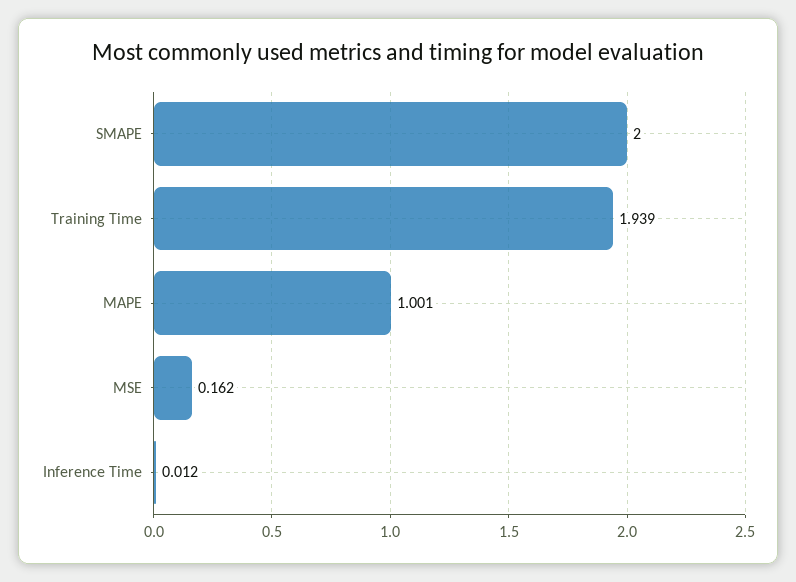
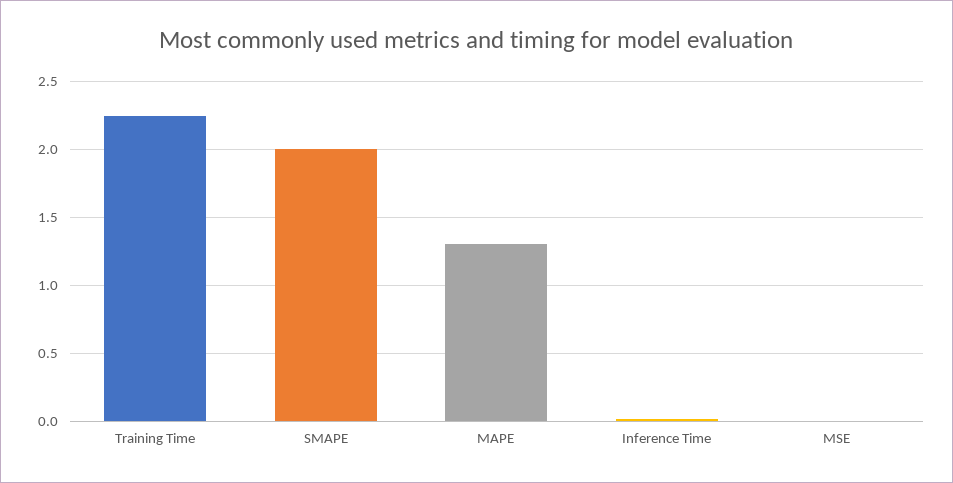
  {
    "SMAPE": 2,
-   "Training Time": 1.939,
+   "Training Time": 2.25,
-   "MAPE": 1.001,
+   "MAPE": 1.3,
-   "MSE": 0.162,
+   "MSE": 0,
    "Inference Time": 0.012
  }

